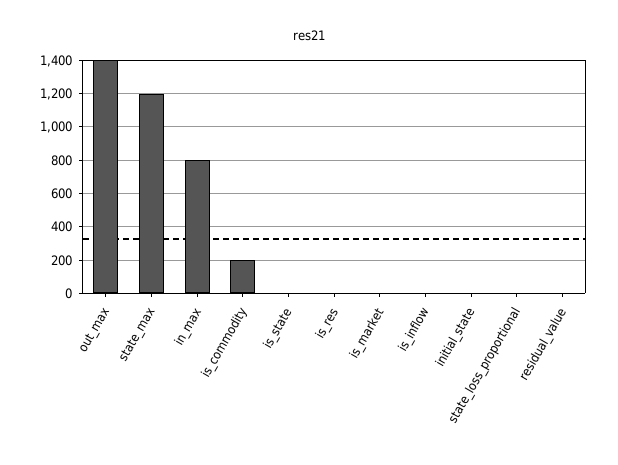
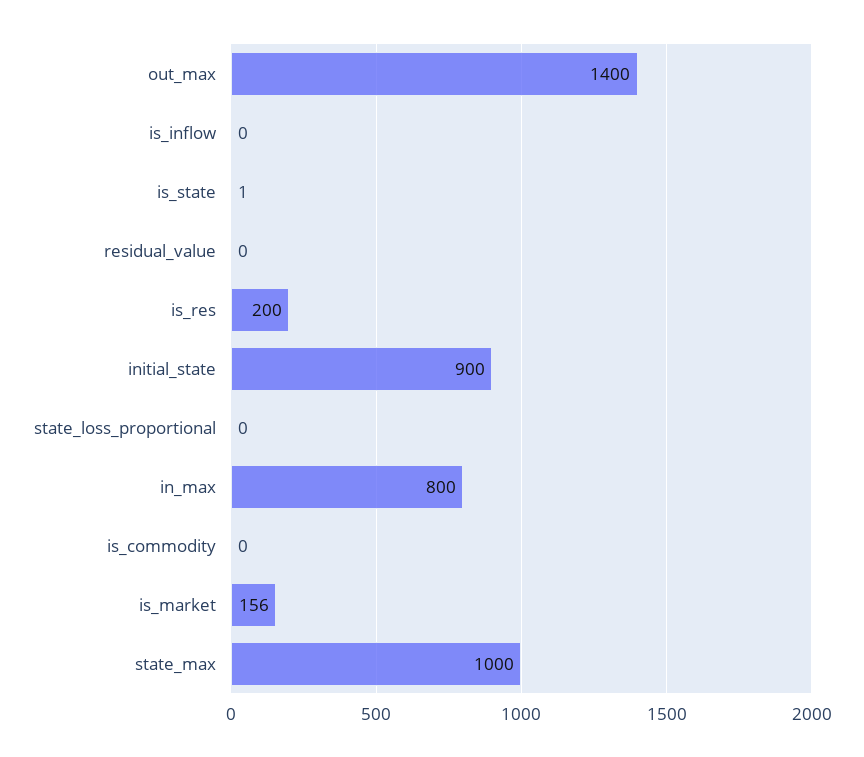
  {
    "out_max": 1400,
-   "state_max": 1200,
+   "state_max": 1000,
    "in_max": 800,
-   "is_commodity": 200,
+   "is_commodity": 0,
    "is_state": 1,
-   "is_res": 0,
+   "is_res": 200,
-   "is_market": 0,
+   "is_market": 156,
    "is_inflow": 0,
-   "initial_state": 0,
+   "initial_state": 900,
    "state_loss_proportional": 0,
    "residual_value": 0
  }

